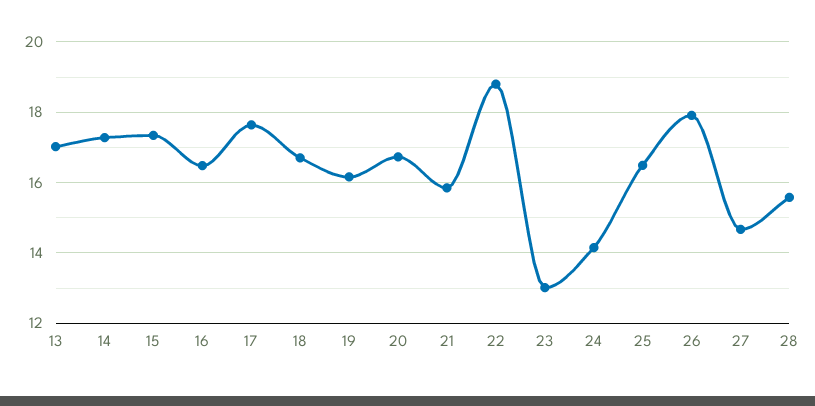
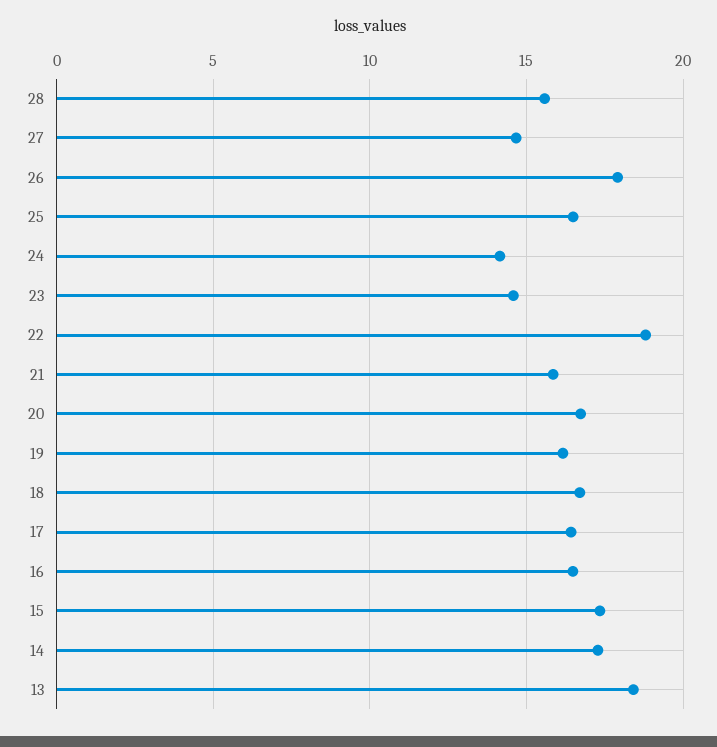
  {
-   "13": 17,
+   "13": 18.5,
    "14": 17.2,
    "15": 17.4,
    "16": 16.4,
-   "17": 17.6,
+   "17": 16.5,
    "18": 16.8,
    "19": 16.2,
    "20": 16.8,
    "21": 15.8,
    "22": 18.8,
-   "23": 13,
+   "23": 14.5,
    "24": 14.2,
    "25": 16.4,
    "26": 18,
    "27": 14.6,
    "28": 15.6
  }

